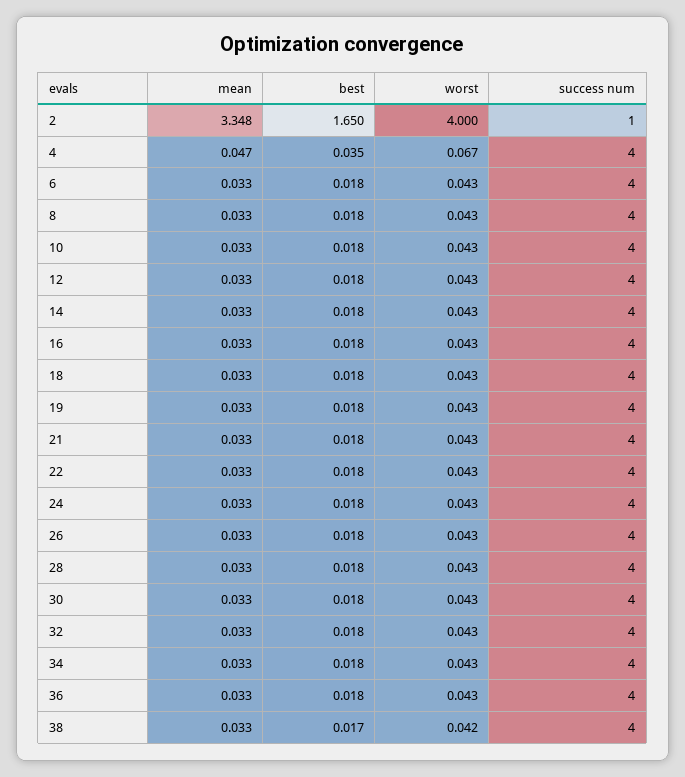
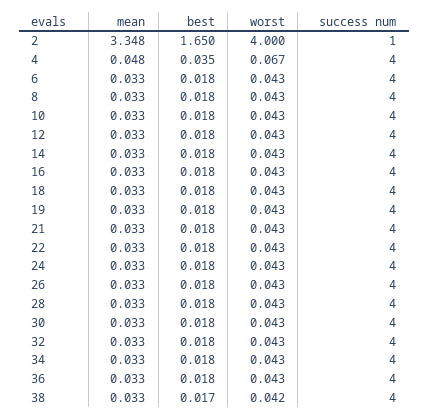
  {
    "mean": {
      "2": 3.348,
-     "4": 0.047,
+     "4": 0.048,
      "6": 0.033,
      "8": 0.033,
      "10": 0.033,
      "12": 0.033,
      "14": 0.033,
      "16": 0.033,
      "18": 0.033,
      "19": 0.033,
      "21": 0.033,
      "22": 0.033,
      "24": 0.033,
      "26": 0.033,
      "28": 0.033,
      "30": 0.033,
      "32": 0.033,
      "34": 0.033,
      "36": 0.033,
      "38": 0.033
    },
    "best": {
      "2": 1.65,
      "4": 0.035,
      "6": 0.018,
      "8": 0.018,
      "10": 0.018,
      "12": 0.018,
      "14": 0.018,
      "16": 0.018,
      "18": 0.018,
      "19": 0.018,
      "21": 0.018,
      "22": 0.018,
      "24": 0.018,
      "26": 0.018,
      "28": 0.018,
      "30": 0.018,
      "32": 0.018,
      "34": 0.018,
      "36": 0.018,
      "38": 0.017
    },
    "worst": {
      "2": 4,
      "4": 0.067,
      "6": 0.043,
      "8": 0.043,
      "10": 0.043,
      "12": 0.043,
      "14": 0.043,
      "16": 0.043,
      "18": 0.043,
      "19": 0.043,
      "21": 0.043,
      "22": 0.043,
      "24": 0.043,
      "26": 0.043,
      "28": 0.043,
      "30": 0.043,
      "32": 0.043,
      "34": 0.043,
      "36": 0.043,
      "38": 0.042
    },
    "success num": {
      "2": 1,
      "4": 4,
      "6": 4,
      "8": 4,
      "10": 4,
      "12": 4,
      "14": 4,
      "16": 4,
      "18": 4,
      "19": 4,
      "21": 4,
      "22": 4,
      "24": 4,
      "26": 4,
      "28": 4,
      "30": 4,
      "32": 4,
      "34": 4,
      "36": 4,
      "38": 4
    }
  }

